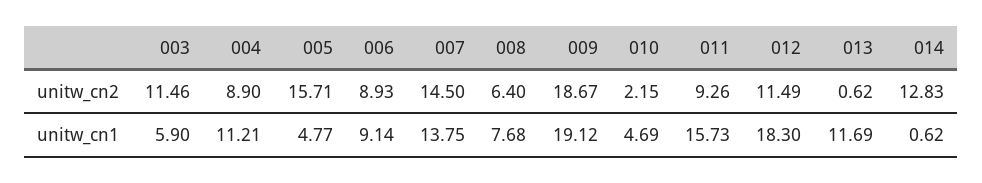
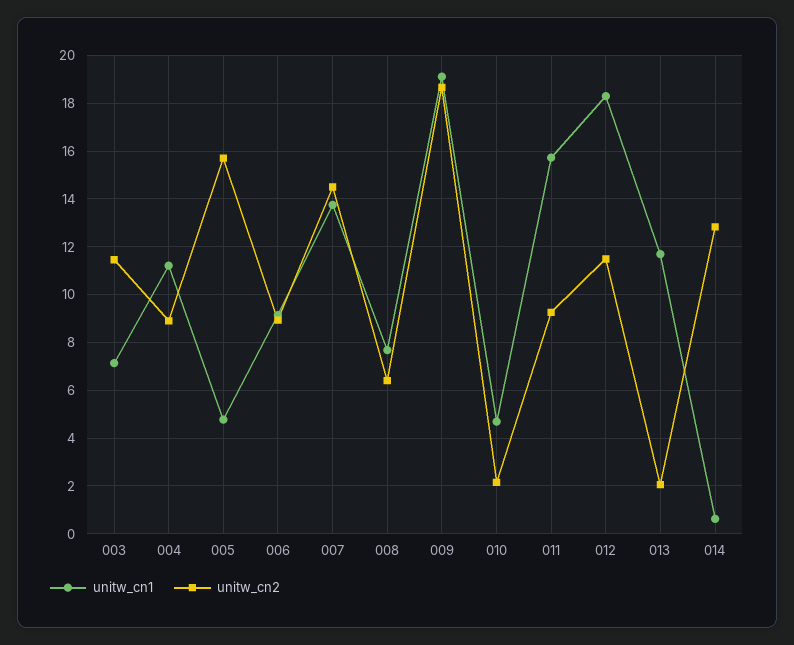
  {
    "unitw_cn2": {
      "003": 11.46,
      "004": 8.9,
      "005": 15.71,
      "006": 8.93,
      "007": 14.5,
      "008": 6.4,
      "009": 18.67,
      "010": 2.15,
      "011": 9.26,
      "012": 11.49,
-     "013": 0.62,
+     "013": 2,
      "014": 12.83
    },
    "unitw_cn1": {
-     "003": 5.9,
+     "003": 7,
      "004": 11.21,
      "005": 4.77,
      "006": 9.14,
      "007": 13.75,
      "008": 7.68,
      "009": 19.12,
      "010": 4.69,
      "011": 15.73,
      "012": 18.3,
      "013": 11.69,
      "014": 0.62
    }
  }

